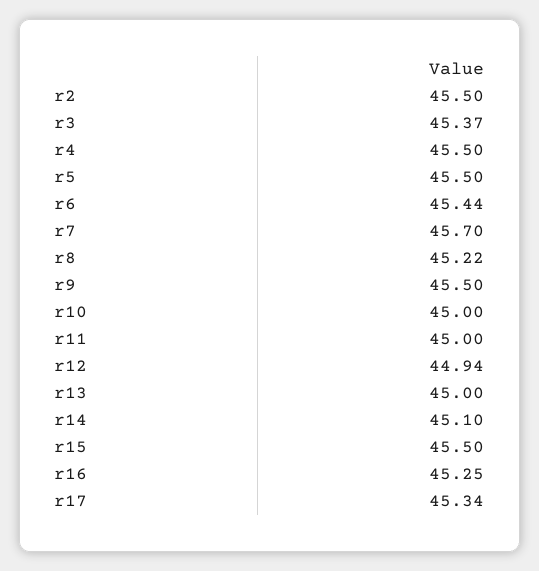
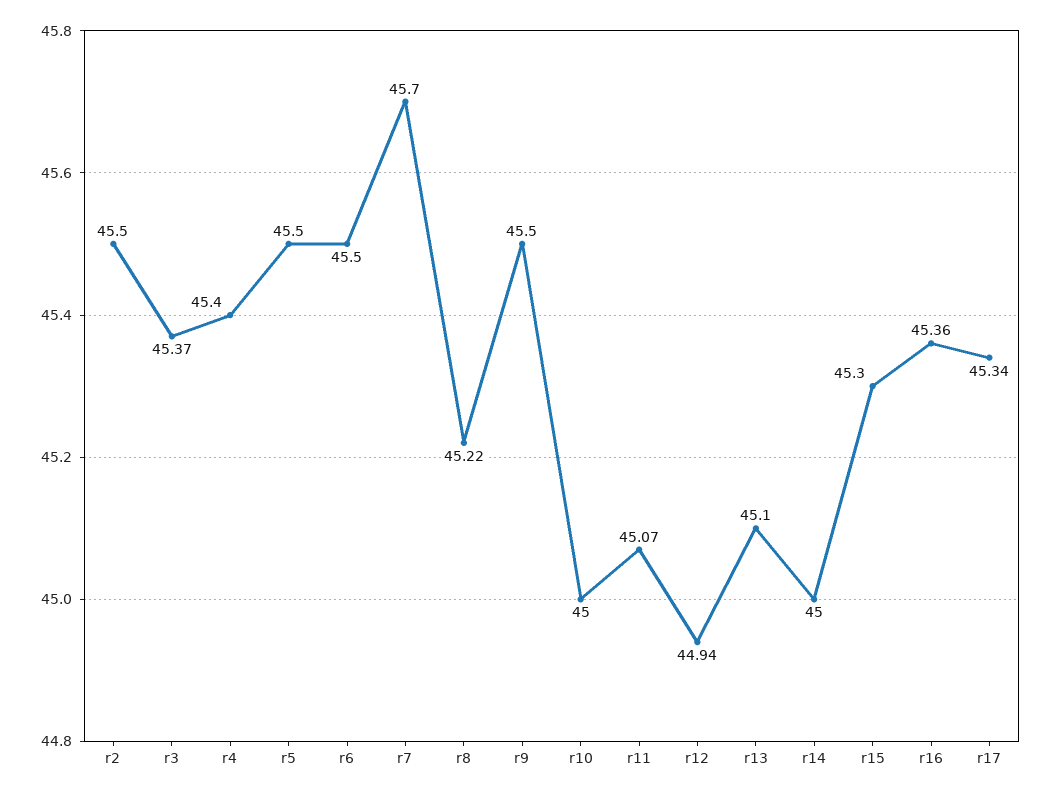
  {
    "r2": 45.5,
    "r3": 45.37,
-   "r4": 45.5,
+   "r4": 45.4,
    "r5": 45.5,
-   "r6": 45.44,
+   "r6": 45.5,
    "r7": 45.7,
    "r8": 45.22,
    "r9": 45.5,
    "r10": 45,
-   "r11": 45,
+   "r11": 45.07,
    "r12": 44.94,
-   "r13": 45,
+   "r13": 45.1,
-   "r14": 45.1,
+   "r14": 45,
-   "r15": 45.5,
+   "r15": 45.3,
-   "r16": 45.25,
+   "r16": 45.36,
    "r17": 45.34
  }

